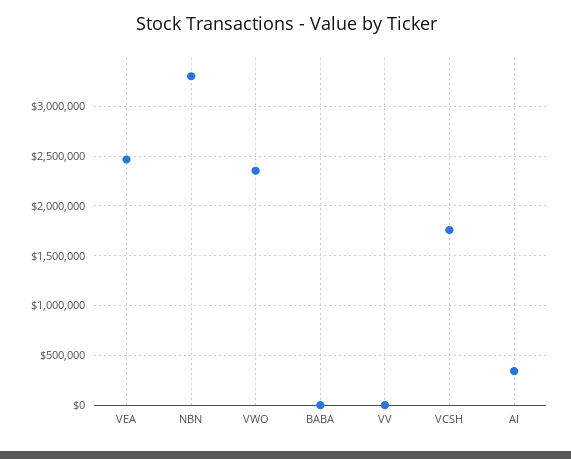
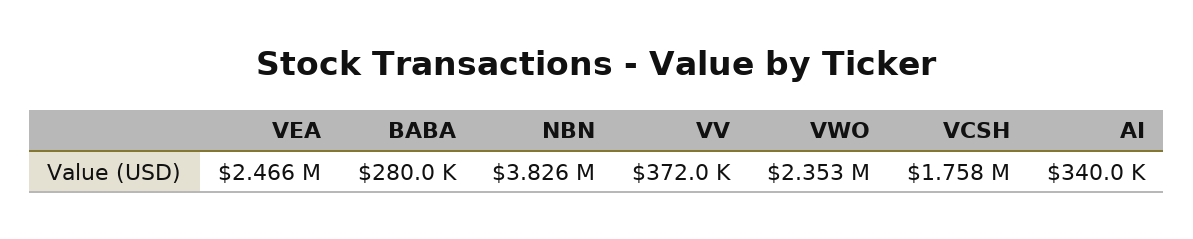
  {
    "VEA": 2466000,
-   "NBN": 3300000,
+   "NBN": 3826000,
    "VWO": 2353000,
-   "BABA": 0,
+   "BABA": 280000,
-   "VV": 0,
+   "VV": 372000,
    "VCSH": 1758000,
    "AI": 340000
  }

